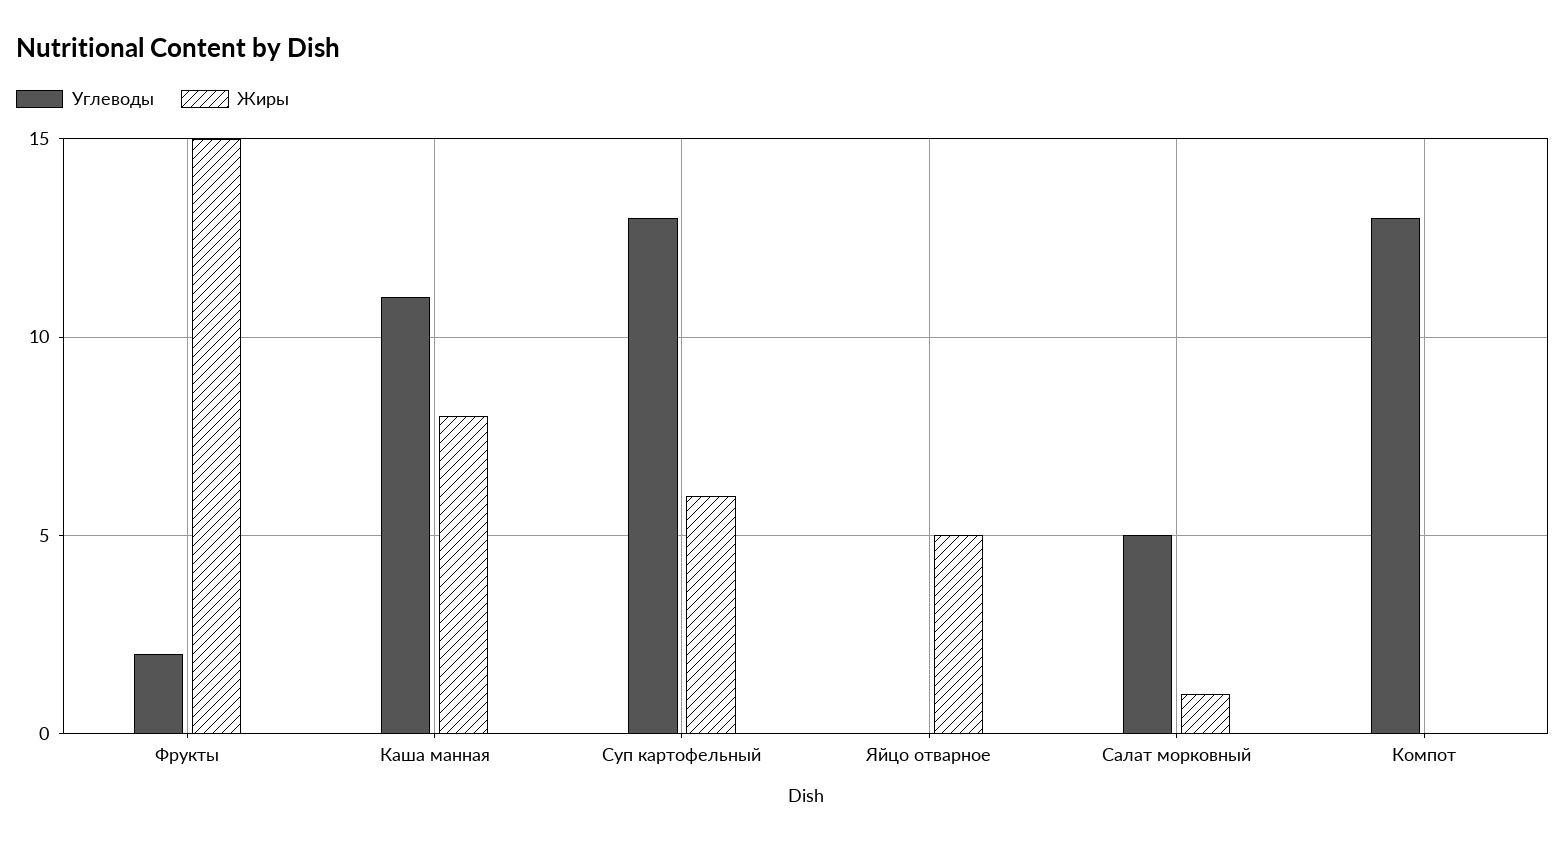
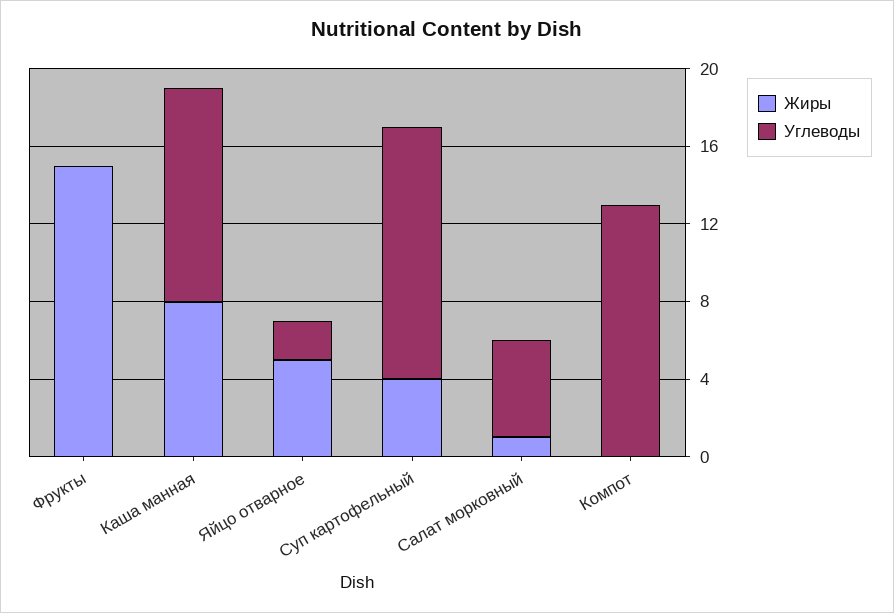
  {
    "Углеводы": {
-     "Фрукты": 2,
+     "Фрукты": 0,
      "Каша манная": 11,
      "Суп картофельный": 13,
-     "Яйцо отварное": 0,
+     "Яйцо отварное": 2,
      "Салат морковный": 5,
      "Компот": 13
    },
    "Жиры": {
      "Фрукты": 15,
      "Каша манная": 8,
-     "Суп картофельный": 6,
+     "Суп картофельный": 4,
      "Яйцо отварное": 5,
      "Салат морковный": 1,
      "Компот": 0
    }
  }

